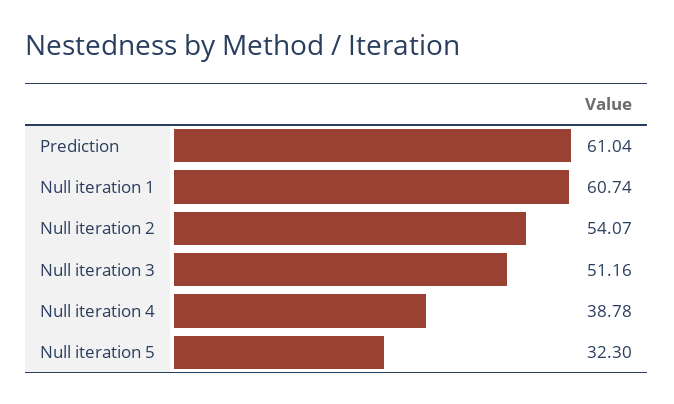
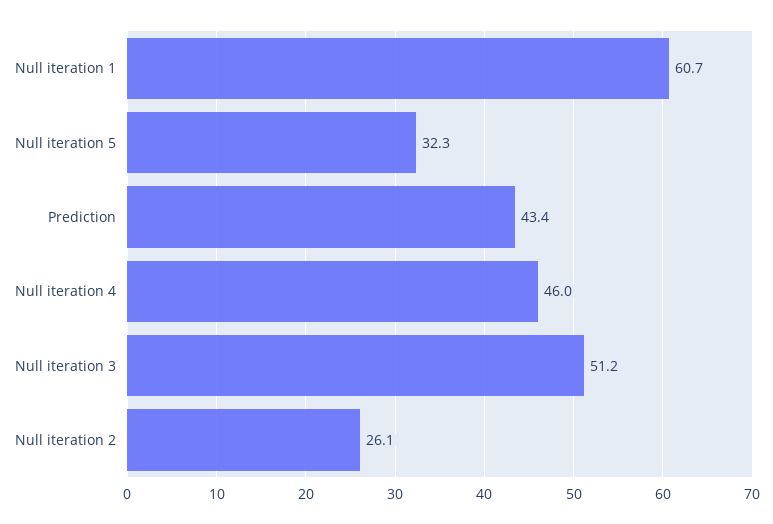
  {
-   "Prediction": 61.04,
+   "Prediction": 43.4,
    "Null iteration 1": 60.74,
-   "Null iteration 2": 54.07,
+   "Null iteration 2": 26.1,
    "Null iteration 3": 51.16,
-   "Null iteration 4": 38.78,
+   "Null iteration 4": 46,
    "Null iteration 5": 32.3
  }

